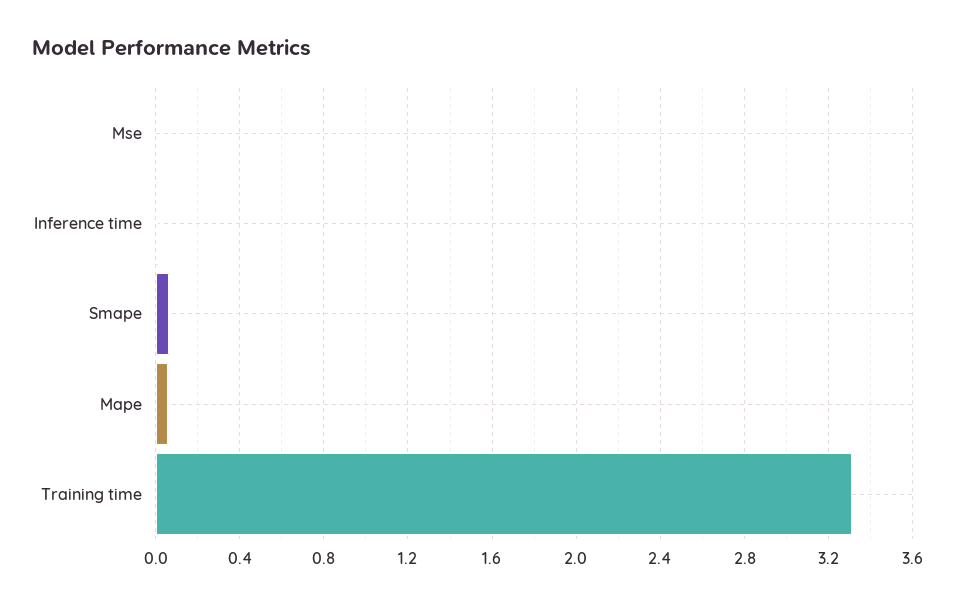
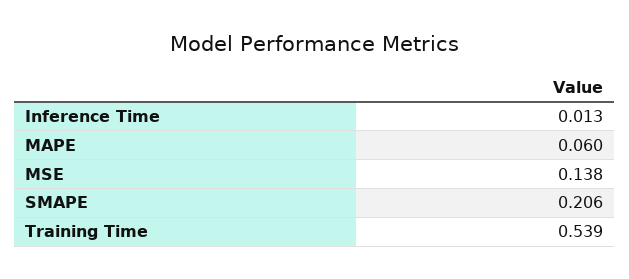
  {
-   "Mse": 0,
+   "Mse": 0.138,
    "Inference time": 0.013,
-   "Smape": 0.05,
+   "Smape": 0.206,
    "Mape": 0.06,
-   "Training time": 3.3
+   "Training time": 0.539
  }

